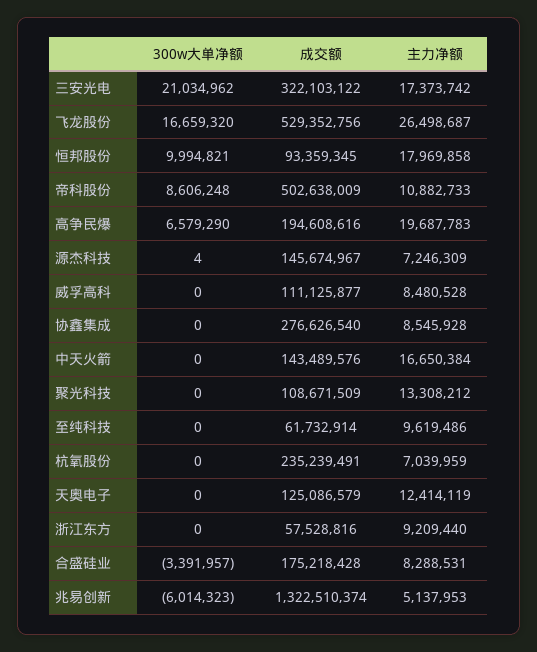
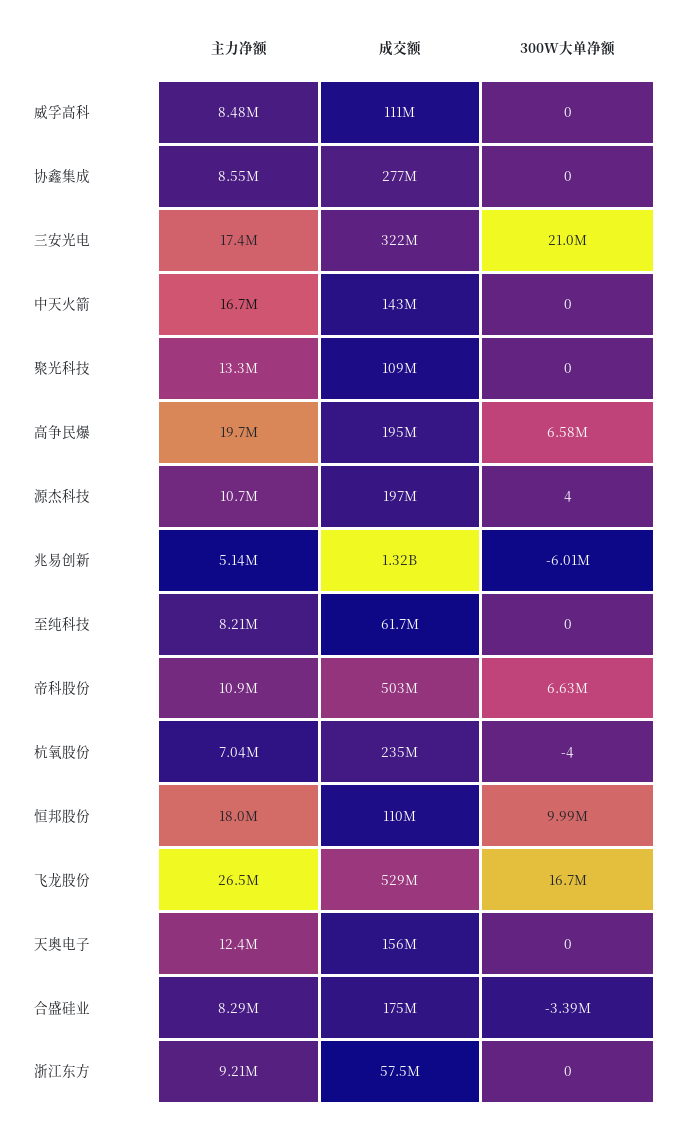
  {
    "300w大单净额": {
      "三安光电": 21034962,
      "飞龙股份": 16659320,
      "恒邦股份": 9994821,
-     "帝科股份": 8606248,
+     "帝科股份": 6630000,
      "高争民爆": 6579290,
      "源杰科技": 4,
      "威孚高科": 0,
      "协鑫集成": 0,
      "中天火箭": 0,
      "聚光科技": 0,
      "至纯科技": 0,
-     "杭氧股份": 0,
+     "杭氧股份": -4,
      "天奥电子": 0,
      "浙江东方": 0,
      "合盛硅业": -3391957,
      "兆易创新": -6014323
    },
    "成交额": {
      "三安光电": 322103122,
      "飞龙股份": 529352756,
-     "恒邦股份": 93359345,
+     "恒邦股份": 110000000,
      "帝科股份": 502638009,
      "高争民爆": 194608616,
-     "源杰科技": 145674967,
+     "源杰科技": 197000000,
      "威孚高科": 111125877,
      "协鑫集成": 276626540,
      "中天火箭": 143489576,
      "聚光科技": 108671509,
      "至纯科技": 61732914,
      "杭氧股份": 235239491,
-     "天奥电子": 125086579,
+     "天奥电子": 156000000,
      "浙江东方": 57528816,
      "合盛硅业": 175218428,
      "兆易创新": 1322510374
    },
    "主力净额": {
      "三安光电": 17373742,
      "飞龙股份": 26498687,
      "恒邦股份": 17969858,
      "帝科股份": 10882733,
      "高争民爆": 19687783,
-     "源杰科技": 7246309,
+     "源杰科技": 10700000,
      "威孚高科": 8480528,
      "协鑫集成": 8545928,
      "中天火箭": 16650384,
      "聚光科技": 13308212,
-     "至纯科技": 9619486,
+     "至纯科技": 8210000,
      "杭氧股份": 7039959,
      "天奥电子": 12414119,
      "浙江东方": 9209440,
      "合盛硅业": 8288531,
      "兆易创新": 5137953
    }
  }

